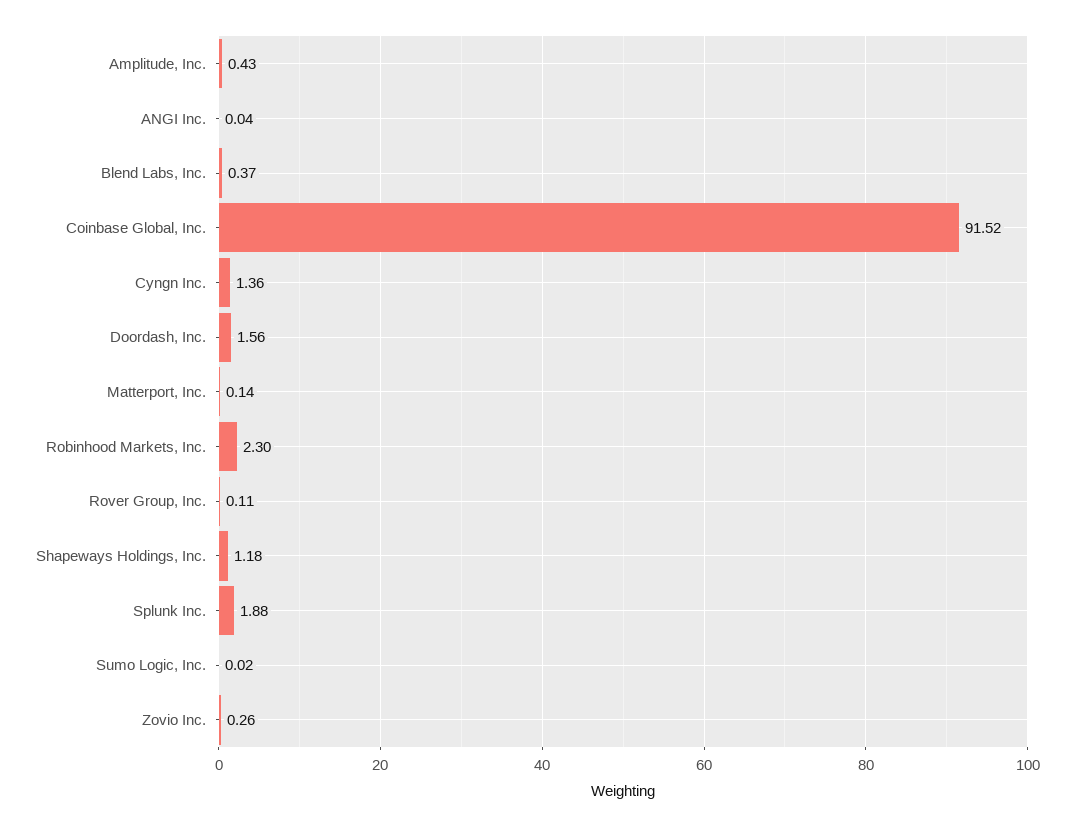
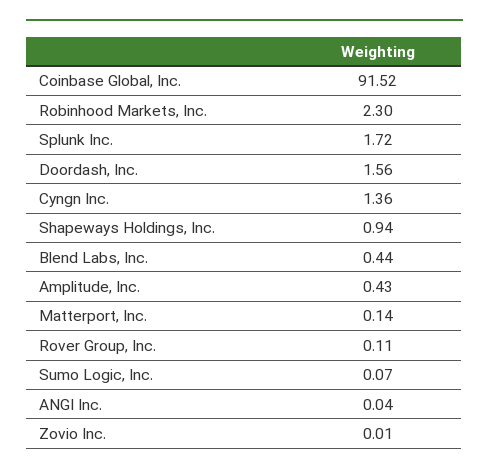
  {
    "Amplitude, Inc.": 0.43,
    "ANGI Inc.": 0.04,
-   "Blend Labs, Inc.": 0.37,
+   "Blend Labs, Inc.": 0.44,
    "Coinbase Global, Inc.": 91.52,
    "Cyngn Inc.": 1.36,
    "Doordash, Inc.": 1.56,
    "Matterport, Inc.": 0.14,
    "Robinhood Markets, Inc.": 2.3,
    "Rover Group, Inc.": 0.11,
-   "Shapeways Holdings, Inc.": 1.18,
+   "Shapeways Holdings, Inc.": 0.94,
-   "Splunk Inc.": 1.88,
+   "Splunk Inc.": 1.72,
-   "Sumo Logic, Inc.": 0.02,
+   "Sumo Logic, Inc.": 0.07,
-   "Zovio Inc.": 0.26
+   "Zovio Inc.": 0.01
  }

